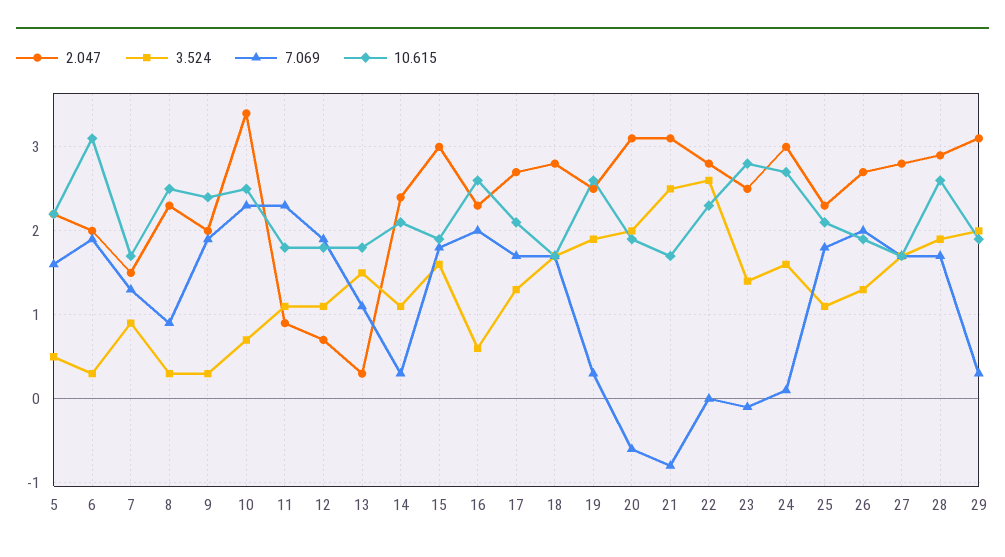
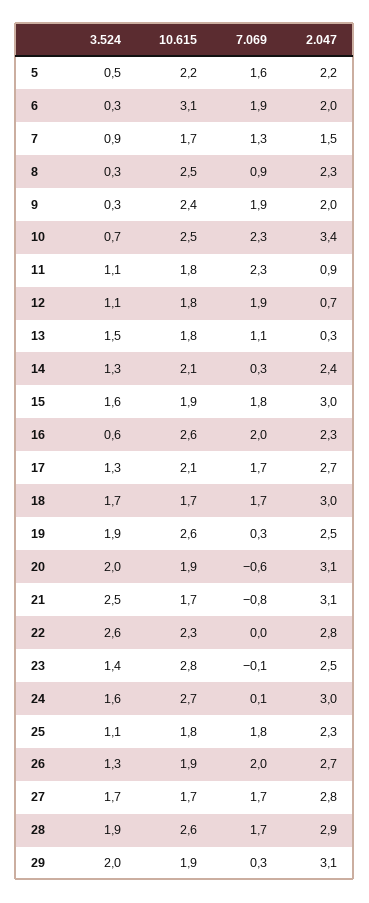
  {
    "2.047": {
      "5": 2.2,
      "6": 2,
      "7": 1.5,
      "8": 2.3,
      "9": 2,
      "10": 3.4,
      "11": 0.9,
      "12": 0.7,
      "13": 0.3,
      "14": 2.4,
      "15": 3,
      "16": 2.3,
      "17": 2.7,
-     "18": 2.8,
+     "18": 3,
      "19": 2.5,
      "20": 3.1,
      "21": 3.1,
      "22": 2.8,
      "23": 2.5,
      "24": 3,
      "25": 2.3,
      "26": 2.7,
      "27": 2.8,
      "28": 2.9,
      "29": 3.1
    },
    "3.524": {
      "5": 0.5,
      "6": 0.3,
      "7": 0.9,
      "8": 0.3,
      "9": 0.3,
      "10": 0.7,
      "11": 1.1,
      "12": 1.1,
      "13": 1.5,
-     "14": 1.1,
+     "14": 1.3,
      "15": 1.6,
      "16": 0.6,
      "17": 1.3,
      "18": 1.7,
      "19": 1.9,
      "20": 2,
      "21": 2.5,
      "22": 2.6,
      "23": 1.4,
      "24": 1.6,
      "25": 1.1,
      "26": 1.3,
      "27": 1.7,
      "28": 1.9,
      "29": 2
    },
    "7.069": {
      "5": 1.6,
      "6": 1.9,
      "7": 1.3,
      "8": 0.9,
      "9": 1.9,
      "10": 2.3,
      "11": 2.3,
      "12": 1.9,
      "13": 1.1,
      "14": 0.3,
      "15": 1.8,
      "16": 2,
      "17": 1.7,
      "18": 1.7,
      "19": 0.3,
      "20": -0.6,
      "21": -0.8,
      "22": 0,
      "23": -0.1,
      "24": 0.1,
      "25": 1.8,
      "26": 2,
      "27": 1.7,
      "28": 1.7,
      "29": 0.3
    },
    "10.615": {
      "5": 2.2,
      "6": 3.1,
      "7": 1.7,
      "8": 2.5,
      "9": 2.4,
      "10": 2.5,
      "11": 1.8,
      "12": 1.8,
      "13": 1.8,
      "14": 2.1,
      "15": 1.9,
      "16": 2.6,
      "17": 2.1,
      "18": 1.7,
      "19": 2.6,
      "20": 1.9,
      "21": 1.7,
      "22": 2.3,
      "23": 2.8,
      "24": 2.7,
-     "25": 2.1,
+     "25": 1.8,
      "26": 1.9,
      "27": 1.7,
      "28": 2.6,
      "29": 1.9
    }
  }

